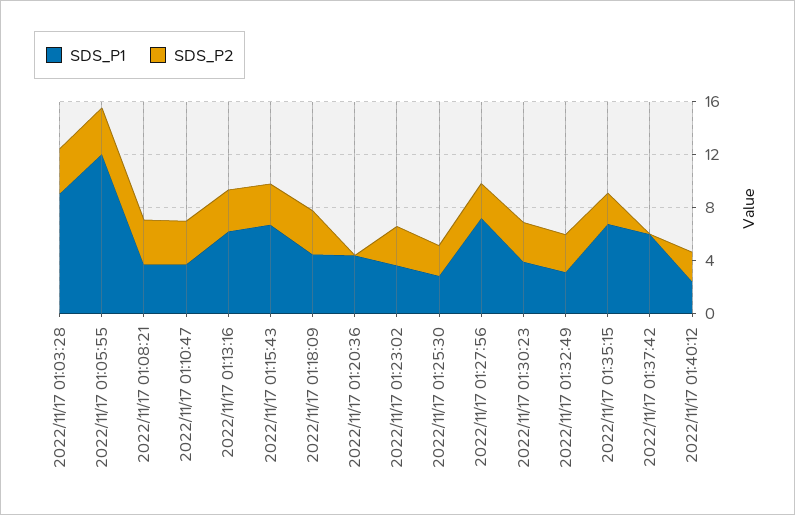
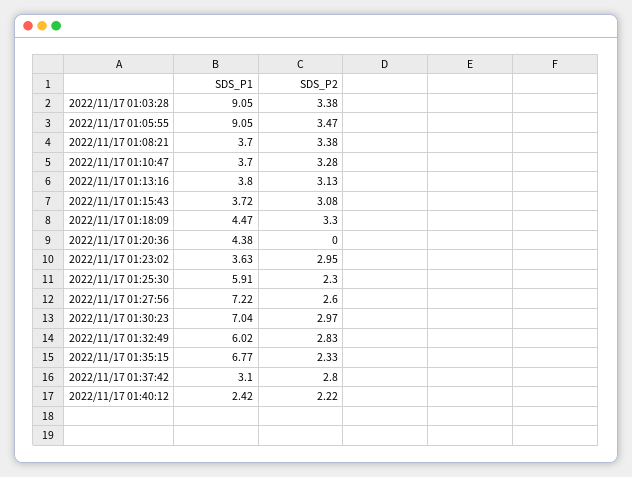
  {
    "SDS_P1": {
      "2022/11/17 01:03:28": 9.05,
-     "2022/11/17 01:05:55": 12,
+     "2022/11/17 01:05:55": 9.05,
      "2022/11/17 01:08:21": 3.7,
      "2022/11/17 01:10:47": 3.7,
-     "2022/11/17 01:13:16": 6,
+     "2022/11/17 01:13:16": 3.8,
-     "2022/11/17 01:15:43": 7,
+     "2022/11/17 01:15:43": 3.72,
      "2022/11/17 01:18:09": 4.47,
      "2022/11/17 01:20:36": 4.38,
      "2022/11/17 01:23:02": 3.63,
-     "2022/11/17 01:25:30": 3,
+     "2022/11/17 01:25:30": 5.91,
      "2022/11/17 01:27:56": 7.22,
-     "2022/11/17 01:30:23": 4,
+     "2022/11/17 01:30:23": 7.04,
-     "2022/11/17 01:32:49": 3,
+     "2022/11/17 01:32:49": 6.02,
      "2022/11/17 01:35:15": 6.77,
-     "2022/11/17 01:37:42": 6,
+     "2022/11/17 01:37:42": 3.1,
      "2022/11/17 01:40:12": 2.42
    },
    "SDS_P2": {
      "2022/11/17 01:03:28": 3.38,
      "2022/11/17 01:05:55": 3.47,
      "2022/11/17 01:08:21": 3.38,
      "2022/11/17 01:10:47": 3.28,
      "2022/11/17 01:13:16": 3.13,
      "2022/11/17 01:15:43": 3.08,
      "2022/11/17 01:18:09": 3.3,
      "2022/11/17 01:20:36": 0,
      "2022/11/17 01:23:02": 2.95,
      "2022/11/17 01:25:30": 2.3,
      "2022/11/17 01:27:56": 2.6,
      "2022/11/17 01:30:23": 2.97,
      "2022/11/17 01:32:49": 2.83,
      "2022/11/17 01:35:15": 2.33,
-     "2022/11/17 01:37:42": 0,
+     "2022/11/17 01:37:42": 2.8,
      "2022/11/17 01:40:12": 2.22
    }
  }

